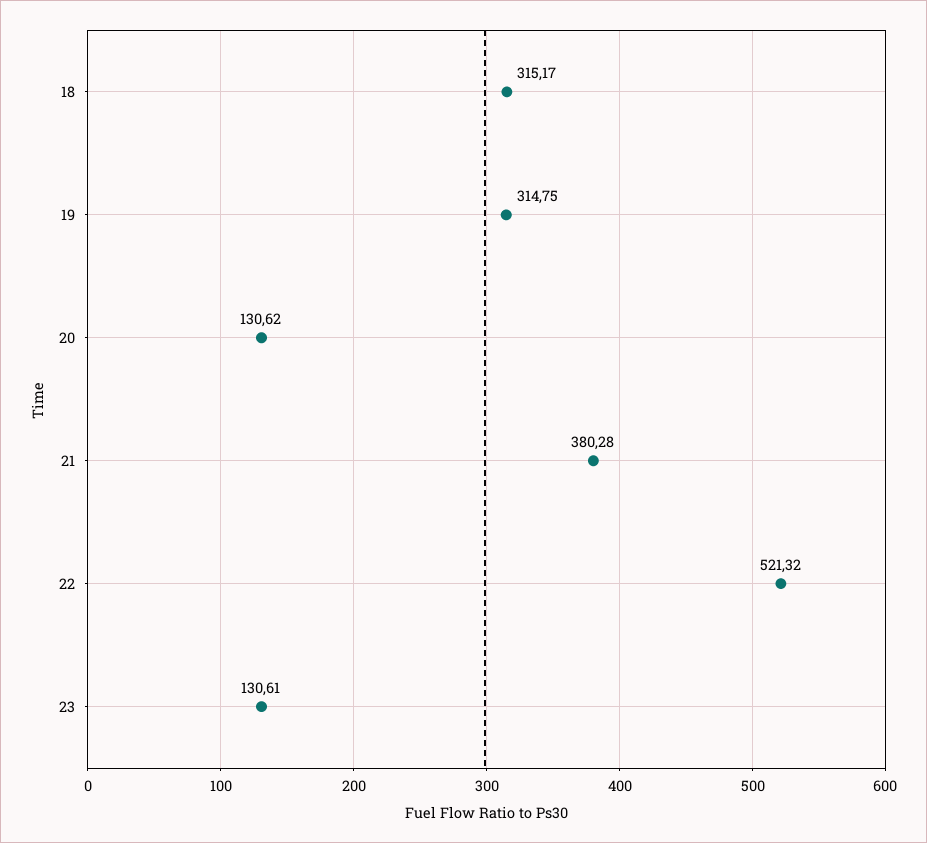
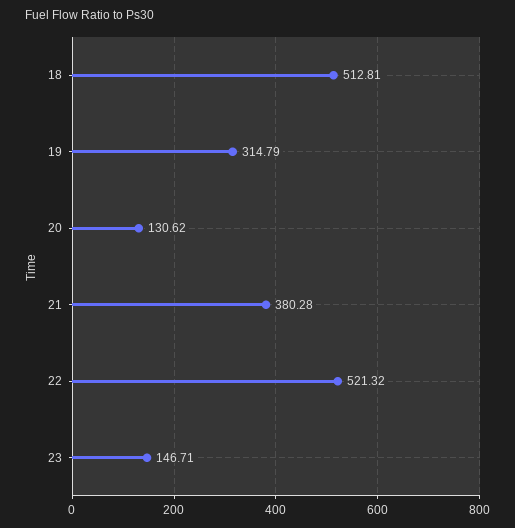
  {
-   "18": 315.17,
+   "18": 512.81,
-   "19": 314.75,
+   "19": 314.79,
    "20": 130.62,
    "21": 380.28,
    "22": 521.32,
-   "23": 130.61
+   "23": 146.71
  }

